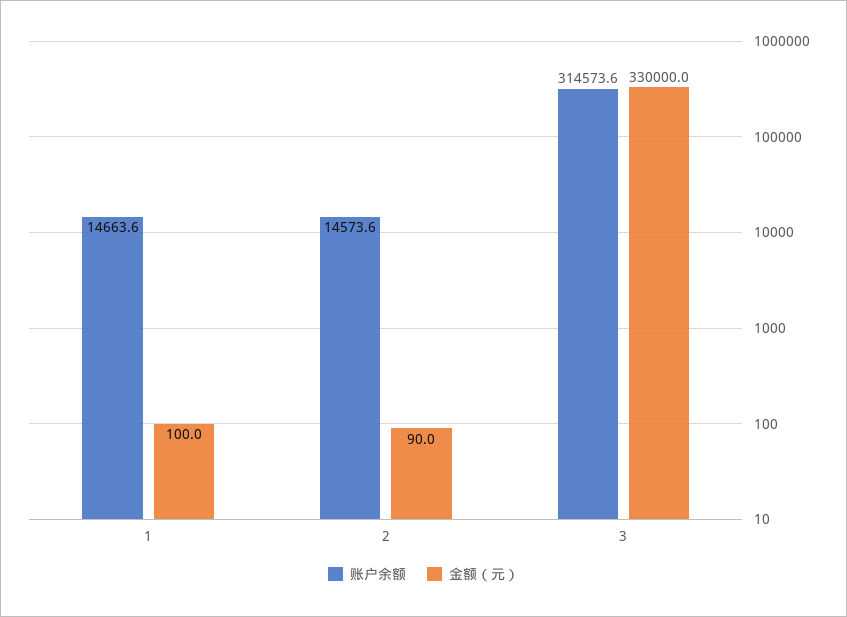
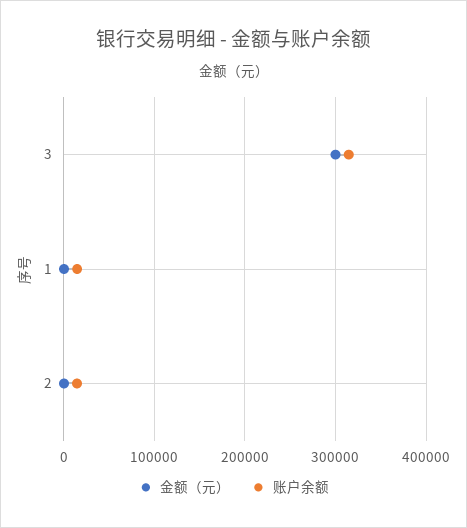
  {
    "账户余额": {
      "1": 14663.6,
      "2": 14573.6,
      "3": 314573.6
    },
    "金额（元）": {
      "1": 100,
      "2": 90,
-     "3": 330000
+     "3": 300000
    }
  }

